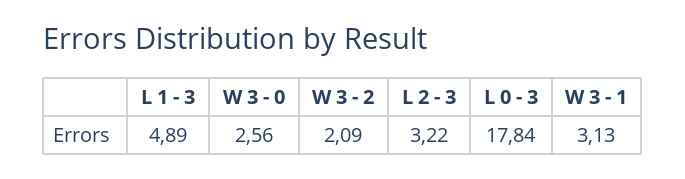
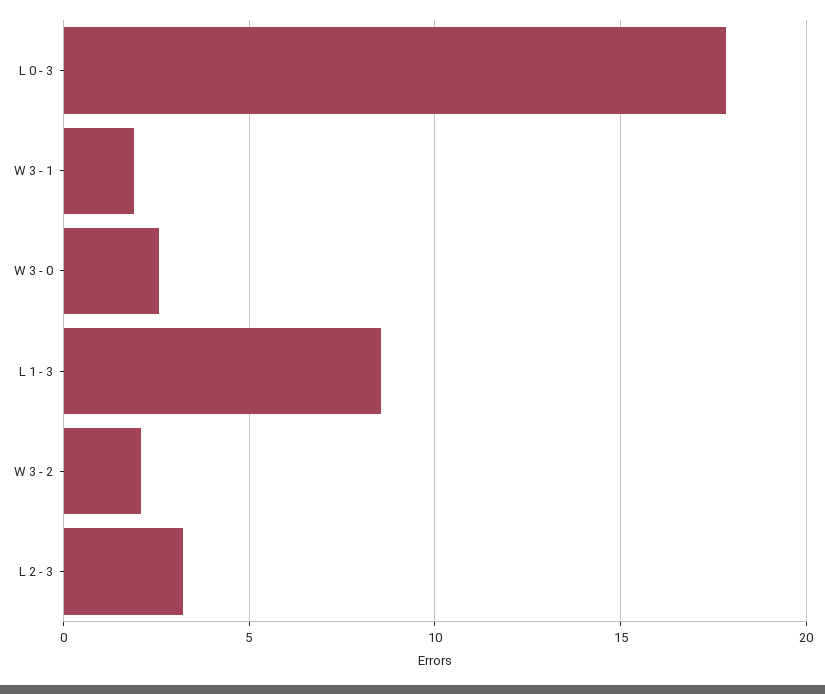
  {
-   "L 1 - 3": 4.89,
+   "L 1 - 3": 8.5,
    "W 3 - 0": 2.56,
    "W 3 - 2": 2.09,
    "L 2 - 3": 3.22,
    "L 0 - 3": 17.84,
-   "W 3 - 1": 3.13
+   "W 3 - 1": 2
  }

